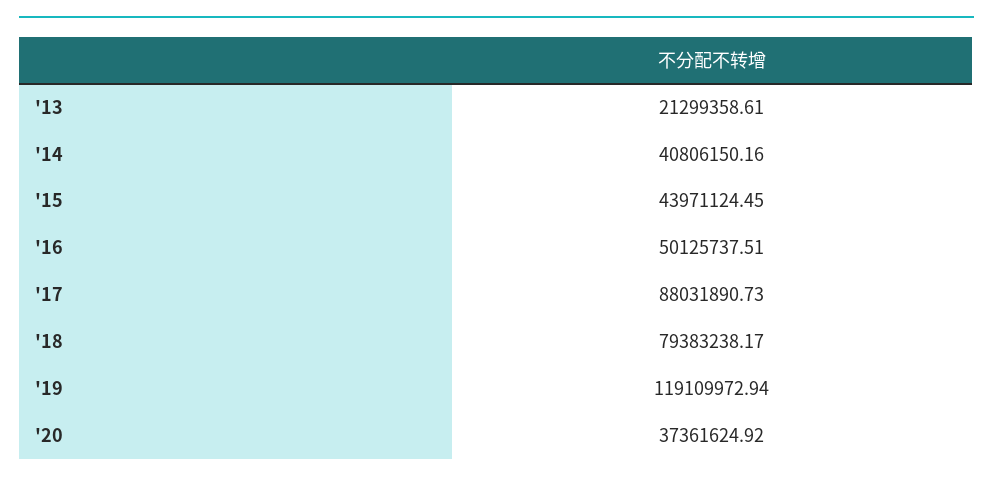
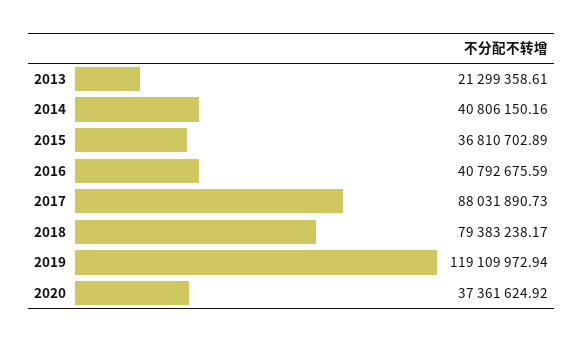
  {
    "'13": 21299358.61,
    "'14": 40806150.16,
-   "'15": 43971124.45,
+   "'15": 36810702.89,
-   "'16": 50125737.51,
+   "'16": 40792675.59,
    "'17": 88031890.73,
    "'18": 79383238.17,
    "'19": 119109972.94,
    "'20": 37361624.92
  }

